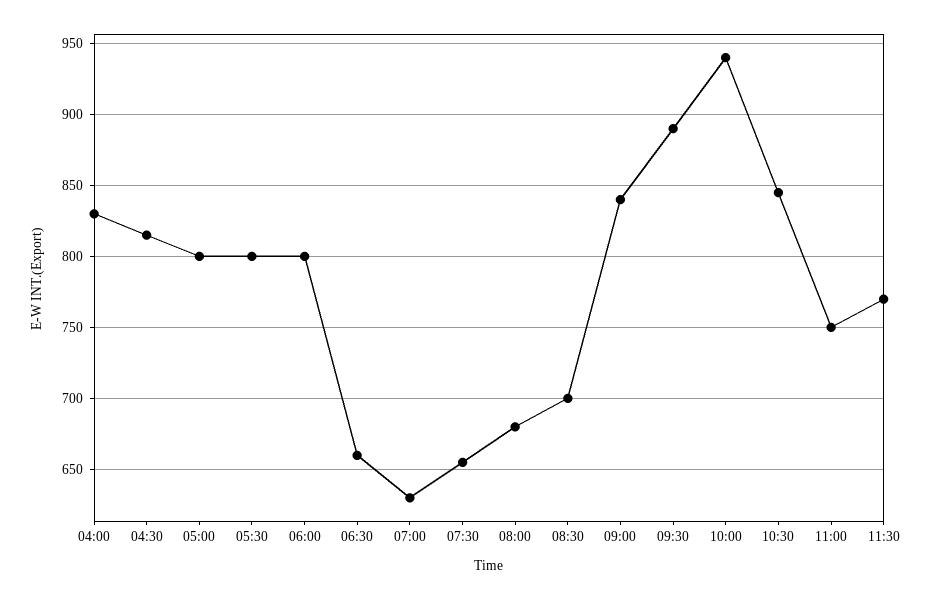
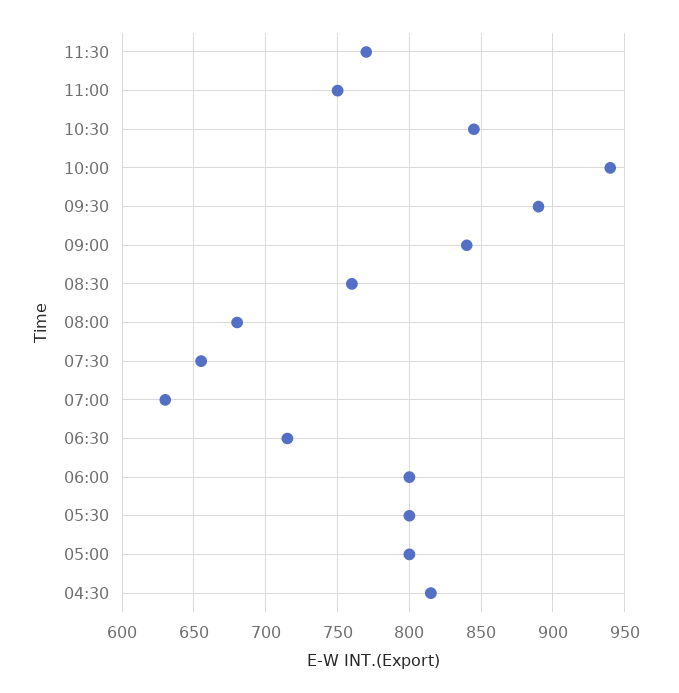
  {
-   "04:00": 830,
    "04:30": 815,
    "05:00": 800,
    "05:30": 800,
    "06:00": 800,
-   "06:30": 660,
+   "06:30": 715,
    "07:00": 630,
    "07:30": 655,
    "08:00": 680,
-   "08:30": 700,
+   "08:30": 760,
    "09:00": 840,
    "09:30": 890,
    "10:00": 940,
    "10:30": 845,
    "11:00": 750,
    "11:30": 770
  }

